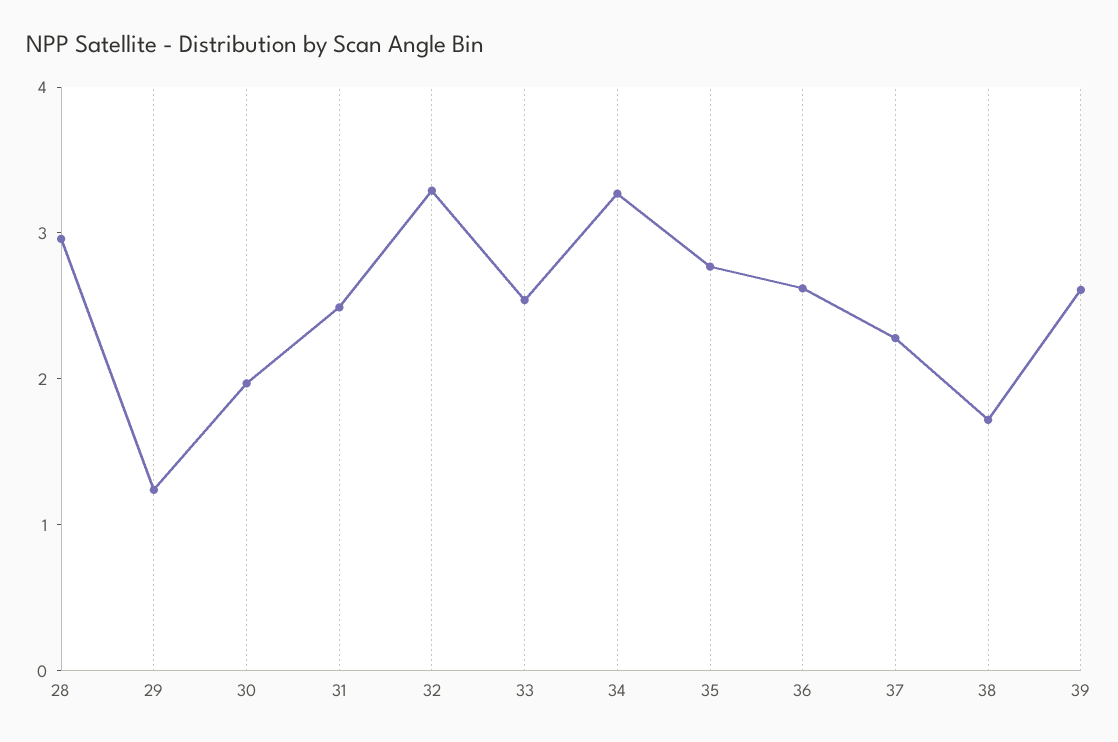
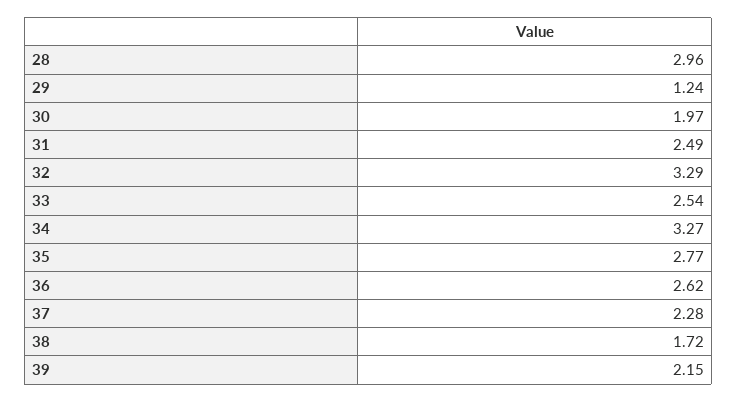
  {
    "28": 2.96,
    "29": 1.24,
    "30": 1.97,
    "31": 2.49,
    "32": 3.29,
    "33": 2.54,
    "34": 3.27,
    "35": 2.77,
    "36": 2.62,
    "37": 2.28,
    "38": 1.72,
-   "39": 2.6
+   "39": 2.15
  }

